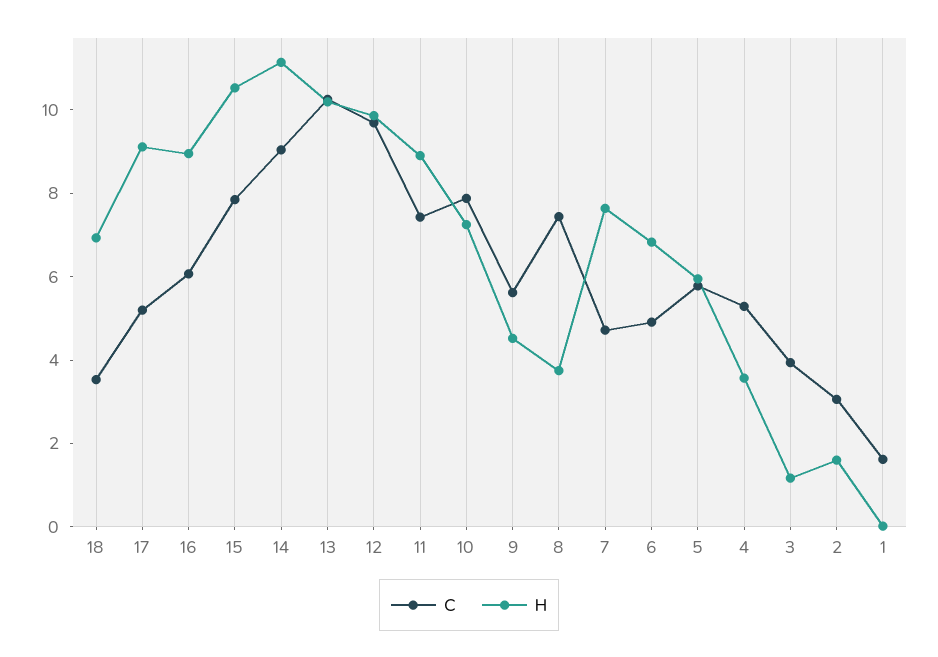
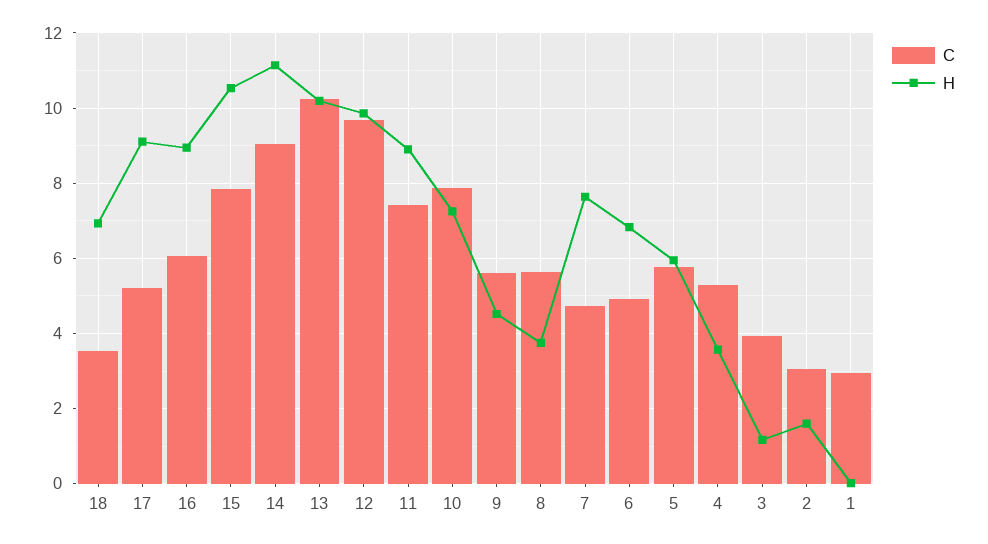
  {
    "C": {
      "18": 3.6,
      "17": 5.2,
      "16": 6,
      "15": 7.8,
      "14": 9,
      "13": 10.2,
      "12": 9.6,
      "11": 7.4,
      "10": 7.8,
      "9": 5.6,
-     "8": 7.5,
+     "8": 5.6,
      "7": 4.8,
      "6": 5,
      "5": 5.8,
      "4": 5.2,
      "3": 4,
      "2": 3,
-     "1": 1.5
+     "1": 3
    },
    "H": {
      "18": 7,
      "17": 9.2,
      "16": 9,
      "15": 10.6,
      "14": 11.2,
      "13": 10.2,
      "12": 9.8,
      "11": 9,
      "10": 7.2,
      "9": 4.6,
      "8": 3.8,
      "7": 7.6,
      "6": 6.8,
      "5": 6,
      "4": 3.6,
      "3": 1.2,
      "2": 1.6,
      "1": 0
    }
  }

